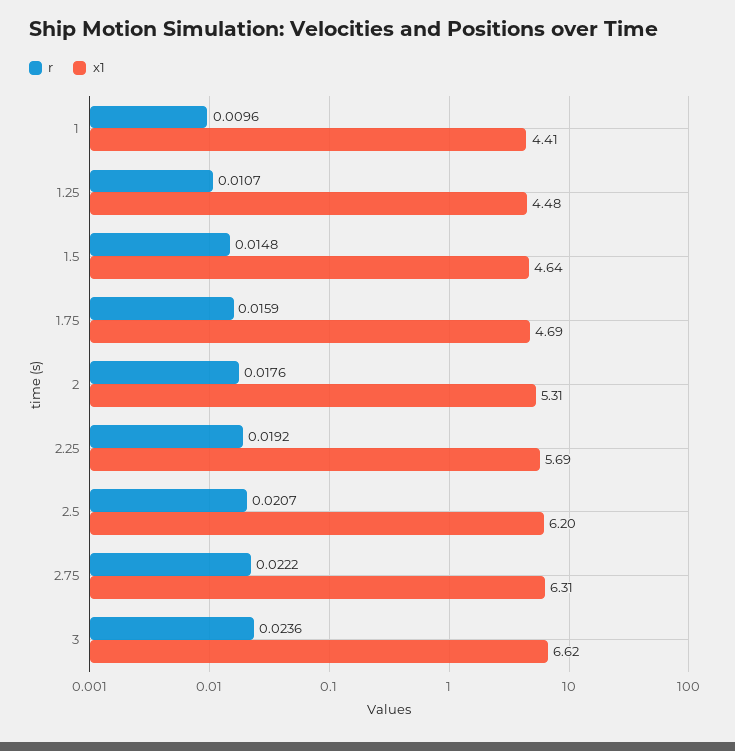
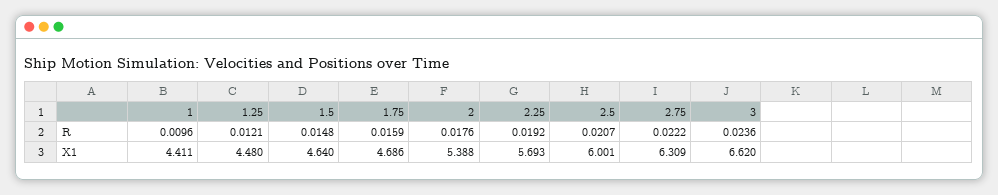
  {
    "r": {
      "1": 0.0096,
-     "1.25": 0.0107,
+     "1.25": 0.0121,
      "1.5": 0.0148,
      "1.75": 0.0159,
      "2": 0.0176,
      "2.25": 0.0192,
      "2.5": 0.0207,
      "2.75": 0.0222,
      "3": 0.0236
    },
    "x1": {
      "1": 4.411,
      "1.25": 4.48,
      "1.5": 4.64,
      "1.75": 4.686,
-     "2": 5.31,
+     "2": 5.388,
      "2.25": 5.693,
-     "2.5": 6.2,
+     "2.5": 6.001,
      "2.75": 6.309,
      "3": 6.62
    }
  }

